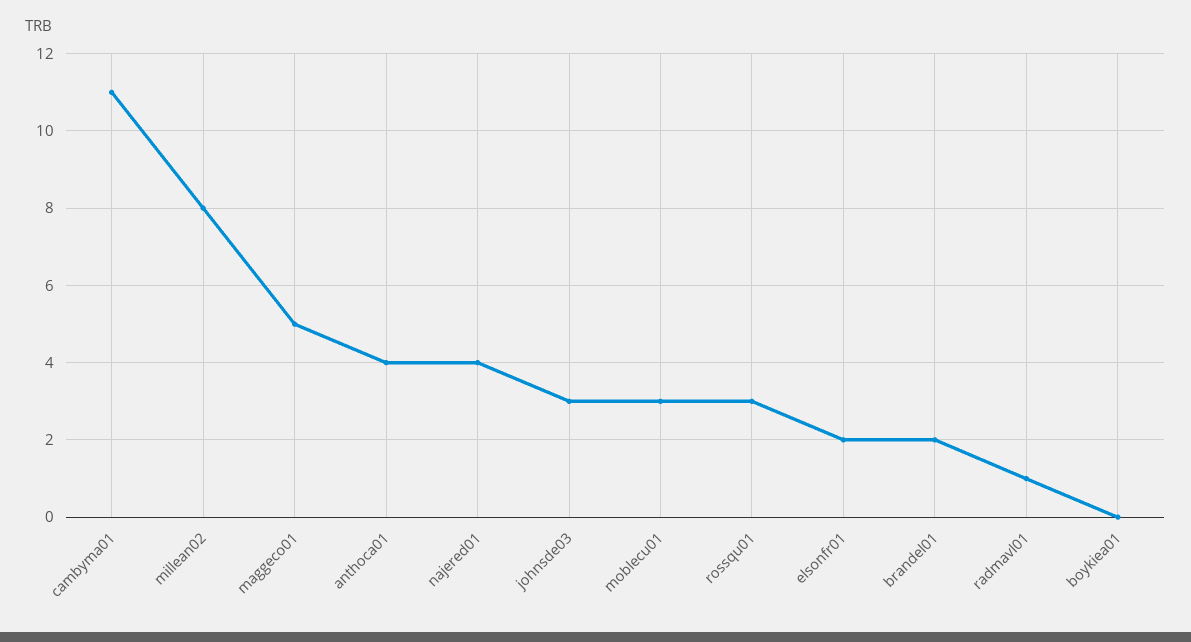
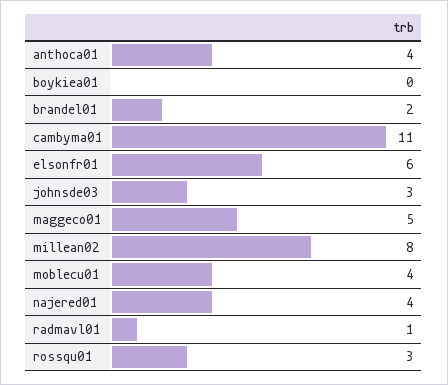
  {
    "cambyma01": 11,
    "millean02": 8,
    "maggeco01": 5,
    "anthoca01": 4,
    "najered01": 4,
    "johnsde03": 3,
-   "moblecu01": 3,
+   "moblecu01": 4,
    "rossqu01": 3,
-   "elsonfr01": 2,
+   "elsonfr01": 6,
    "brandel01": 2,
    "radmavl01": 1,
    "boykiea01": 0
  }

